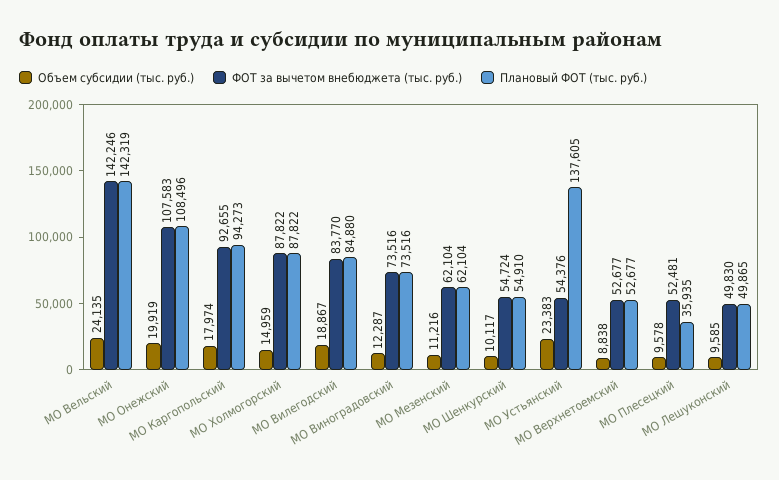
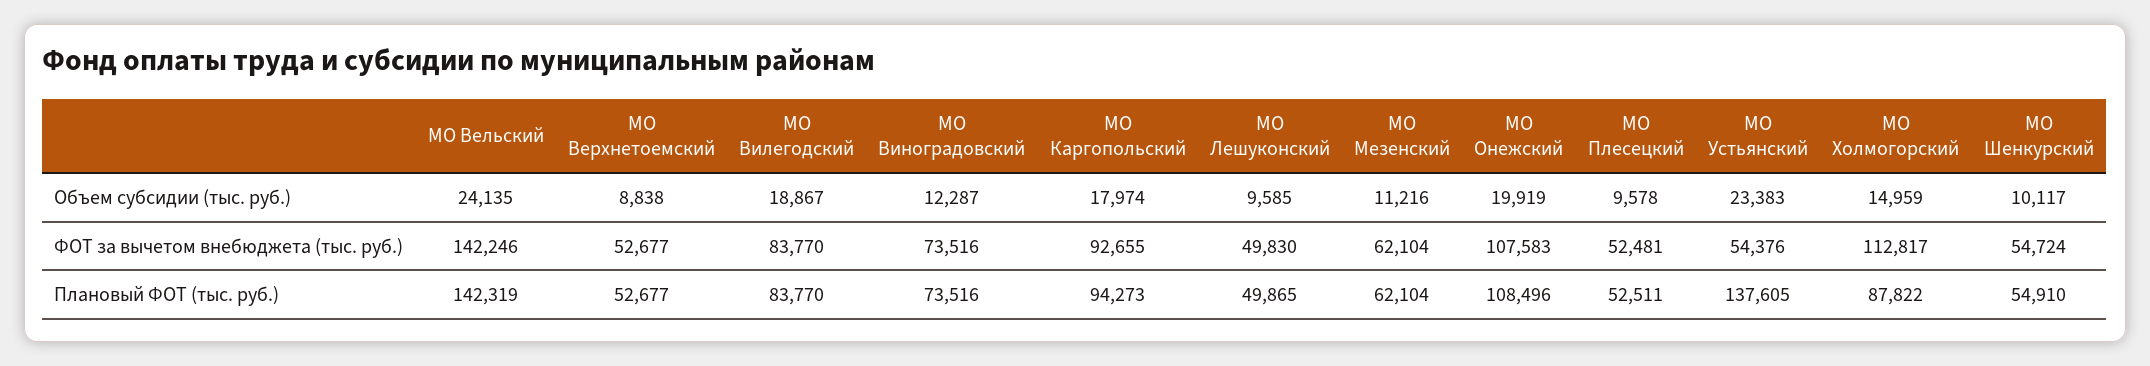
  {
    "Объем субсидии (тыс. руб.)": {
      "МО Вельский": 24135,
      "МО Онежский": 19919,
      "МО Каргопольский": 17974,
      "МО Холмогорский": 14959,
      "МО Вилегодский": 18867,
      "МО Виноградовский": 12287,
      "МО Мезенский": 11216,
      "МО Шенкурский": 10117,
      "МО Устьянский": 23383,
      "МО Верхнетоемский": 8838,
      "МО Плесецкий": 9578,
      "МО Лешуконский": 9585
    },
    "ФОТ за вычетом внебюджета (тыс. руб.)": {
      "МО Вельский": 142246,
      "МО Онежский": 107583,
      "МО Каргопольский": 92655,
-     "МО Холмогорский": 87822,
+     "МО Холмогорский": 112817,
      "МО Вилегодский": 83770,
      "МО Виноградовский": 73516,
      "МО Мезенский": 62104,
      "МО Шенкурский": 54724,
      "МО Устьянский": 54376,
      "МО Верхнетоемский": 52677,
      "МО Плесецкий": 52481,
      "МО Лешуконский": 49830
    },
    "Плановый ФОТ (тыс. руб.)": {
      "МО Вельский": 142319,
      "МО Онежский": 108496,
      "МО Каргопольский": 94273,
      "МО Холмогорский": 87822,
-     "МО Вилегодский": 84880,
+     "МО Вилегодский": 83770,
      "МО Виноградовский": 73516,
      "МО Мезенский": 62104,
      "МО Шенкурский": 54910,
      "МО Устьянский": 137605,
      "МО Верхнетоемский": 52677,
-     "МО Плесецкий": 35935,
+     "МО Плесецкий": 52511,
      "МО Лешуконский": 49865
    }
  }

